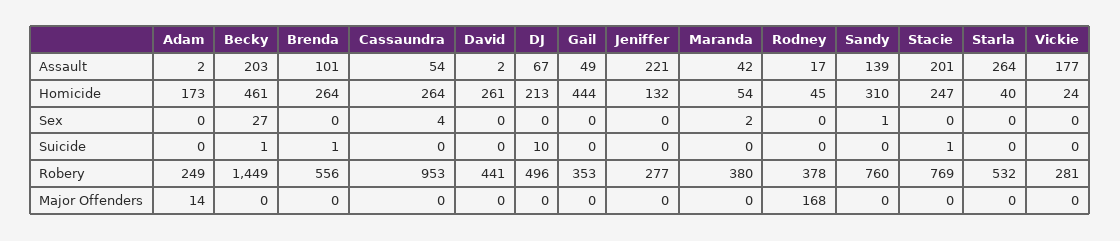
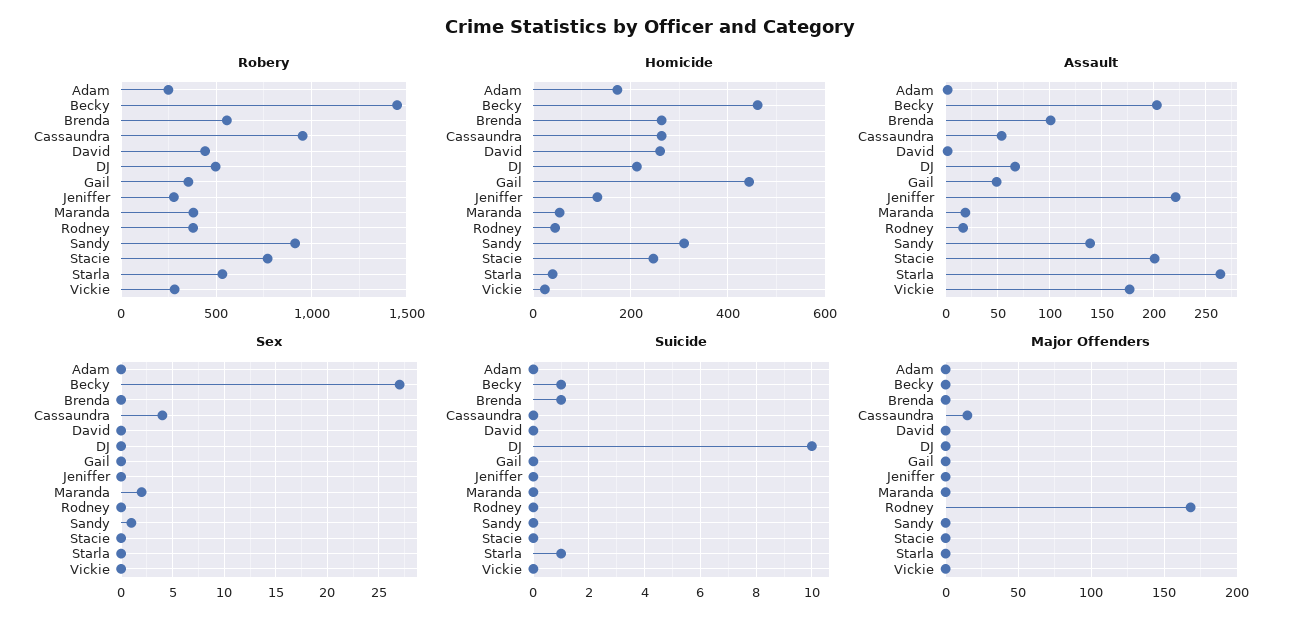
  {
    "Assault": {
      "Adam": 2,
      "Becky": 203,
      "Brenda": 101,
      "Cassaundra": 54,
      "David": 2,
      "DJ": 67,
      "Gail": 49,
      "Jeniffer": 221,
-     "Maranda": 42,
+     "Maranda": 20,
      "Rodney": 17,
      "Sandy": 139,
      "Stacie": 201,
      "Starla": 264,
      "Vickie": 177
    },
    "Homicide": {
      "Adam": 173,
      "Becky": 461,
      "Brenda": 264,
      "Cassaundra": 264,
      "David": 261,
      "DJ": 213,
      "Gail": 444,
      "Jeniffer": 132,
      "Maranda": 54,
      "Rodney": 45,
      "Sandy": 310,
      "Stacie": 247,
      "Starla": 40,
      "Vickie": 24
    },
    "Sex": {
      "Adam": 0,
      "Becky": 27,
      "Brenda": 0,
      "Cassaundra": 4,
      "David": 0,
      "DJ": 0,
      "Gail": 0,
      "Jeniffer": 0,
      "Maranda": 2,
      "Rodney": 0,
      "Sandy": 1,
      "Stacie": 0,
      "Starla": 0,
      "Vickie": 0
    },
    "Suicide": {
      "Adam": 0,
      "Becky": 1,
      "Brenda": 1,
      "Cassaundra": 0,
      "David": 0,
      "DJ": 10,
      "Gail": 0,
      "Jeniffer": 0,
      "Maranda": 0,
      "Rodney": 0,
      "Sandy": 0,
-     "Stacie": 1,
+     "Stacie": 0,
-     "Starla": 0,
+     "Starla": 1,
      "Vickie": 0
    },
    "Robery": {
      "Adam": 249,
      "Becky": 1449,
      "Brenda": 556,
      "Cassaundra": 953,
      "David": 441,
      "DJ": 496,
      "Gail": 353,
      "Jeniffer": 277,
      "Maranda": 380,
      "Rodney": 378,
-     "Sandy": 760,
+     "Sandy": 900,
      "Stacie": 769,
      "Starla": 532,
      "Vickie": 281
    },
    "Major Offenders": {
-     "Adam": 14,
+     "Adam": 0,
      "Becky": 0,
      "Brenda": 0,
-     "Cassaundra": 0,
+     "Cassaundra": 15,
      "David": 0,
      "DJ": 0,
      "Gail": 0,
      "Jeniffer": 0,
      "Maranda": 0,
      "Rodney": 168,
      "Sandy": 0,
      "Stacie": 0,
      "Starla": 0,
      "Vickie": 0
    }
  }

